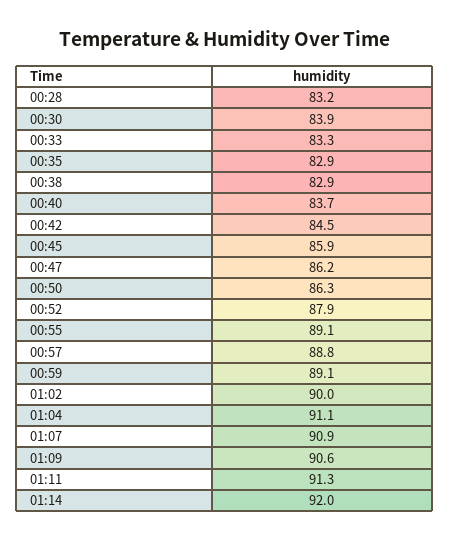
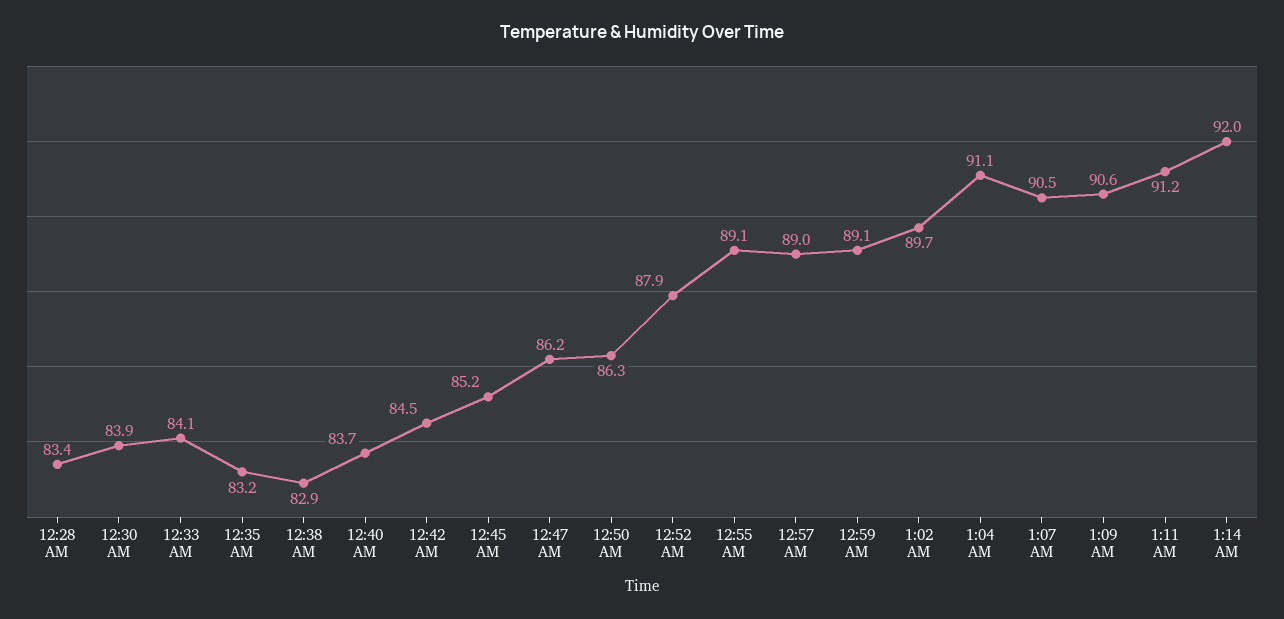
  {
-   "00:28": 83.2,
+   "00:28": 83.4,
    "00:30": 83.9,
-   "00:33": 83.3,
+   "00:33": 84.1,
-   "00:35": 82.9,
+   "00:35": 83.2,
    "00:38": 82.9,
    "00:40": 83.7,
    "00:42": 84.5,
-   "00:45": 85.9,
+   "00:45": 85.2,
    "00:47": 86.2,
    "00:50": 86.3,
    "00:52": 87.9,
    "00:55": 89.1,
-   "00:57": 88.8,
+   "00:57": 89,
    "00:59": 89.1,
-   "01:02": 90,
+   "01:02": 89.7,
    "01:04": 91.1,
-   "01:07": 90.9,
+   "01:07": 90.5,
    "01:09": 90.6,
-   "01:11": 91.3,
+   "01:11": 91.2,
    "01:14": 92
  }

